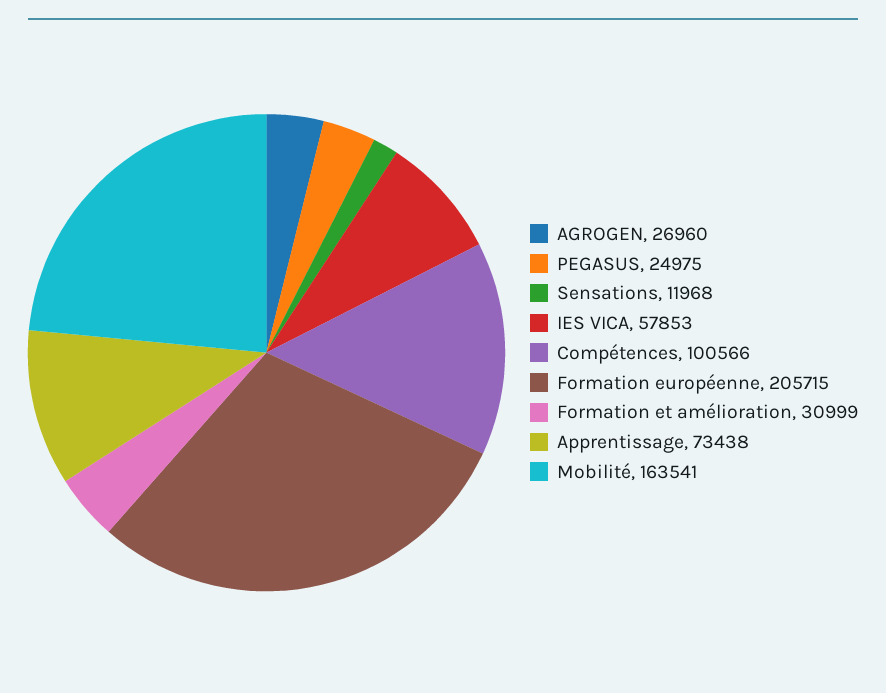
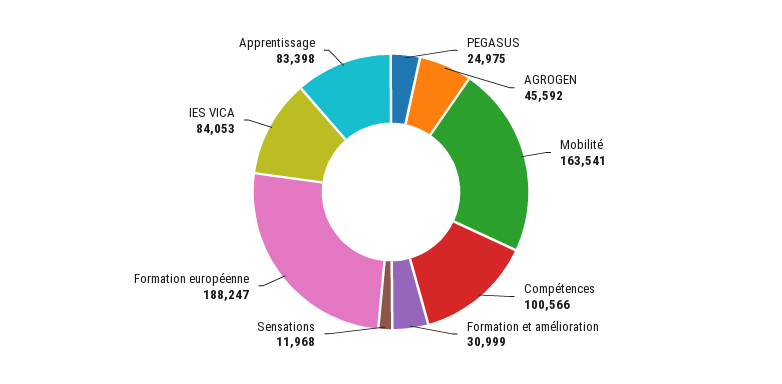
  {
-   "AGROGEN": 26960,
+   "AGROGEN": 45592,
    "PEGASUS": 24975,
    "Sensations": 11968,
-   "IES VICA": 57853,
+   "IES VICA": 84053,
    "Compétences": 100566,
-   "Formation européenne": 205715,
+   "Formation européenne": 188247,
    "Formation et amélioration": 30999,
-   "Apprentissage": 73438,
+   "Apprentissage": 83398,
    "Mobilité": 163541
  }

